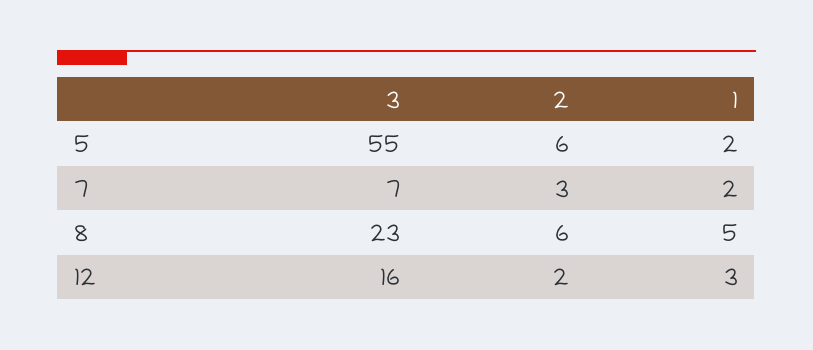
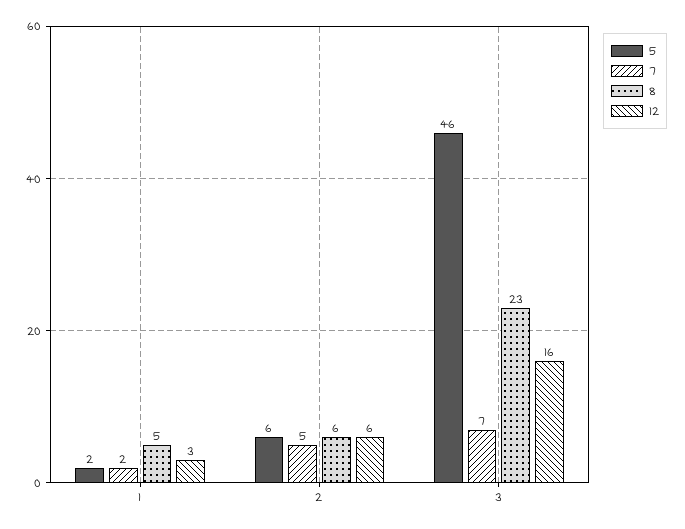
  {
    "5": {
-     "3": 55,
+     "3": 46,
      "2": 6,
      "1": 2
    },
    "7": {
      "3": 7,
-     "2": 3,
+     "2": 5,
      "1": 2
    },
    "8": {
      "3": 23,
      "2": 6,
      "1": 5
    },
    "12": {
      "3": 16,
-     "2": 2,
+     "2": 6,
      "1": 3
    }
  }

